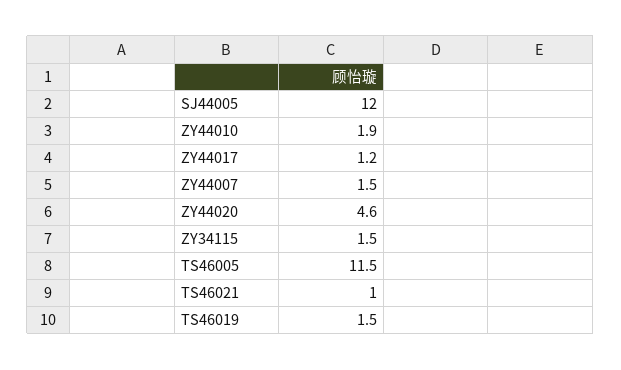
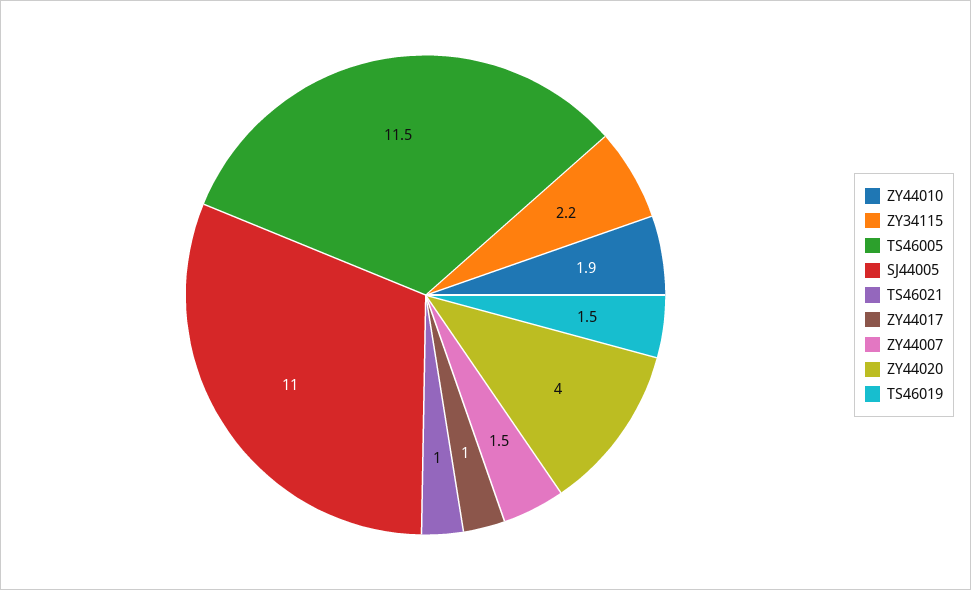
  {
-   "SJ44005": 12,
+   "SJ44005": 11,
    "ZY44010": 1.9,
-   "ZY44017": 1.2,
+   "ZY44017": 1,
    "ZY44007": 1.5,
-   "ZY44020": 4.6,
+   "ZY44020": 4,
-   "ZY34115": 1.5,
+   "ZY34115": 2.2,
    "TS46005": 11.5,
    "TS46021": 1,
    "TS46019": 1.5
  }

